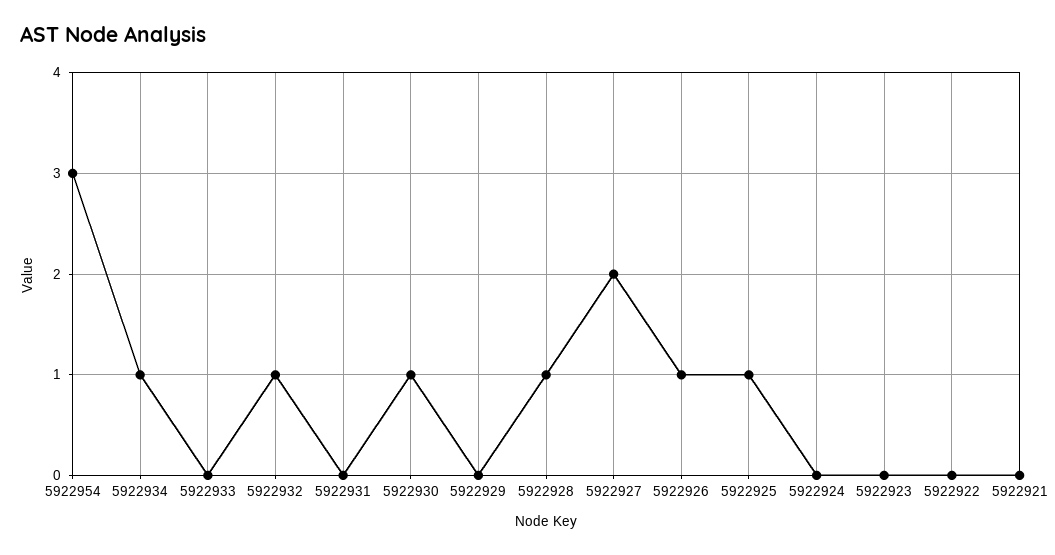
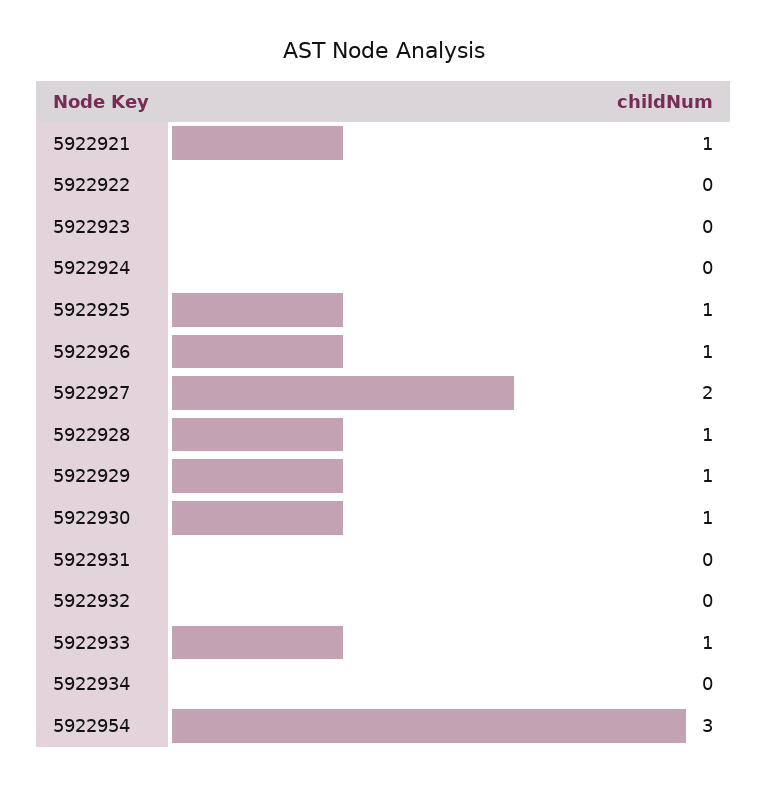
  {
    "5922954": 3,
-   "5922934": 1,
+   "5922934": 0,
-   "5922933": 0,
+   "5922933": 1,
-   "5922932": 1,
+   "5922932": 0,
    "5922931": 0,
    "5922930": 1,
-   "5922929": 0,
+   "5922929": 1,
    "5922928": 1,
    "5922927": 2,
    "5922926": 1,
    "5922925": 1,
    "5922924": 0,
    "5922923": 0,
    "5922922": 0,
-   "5922921": 0
+   "5922921": 1
  }

